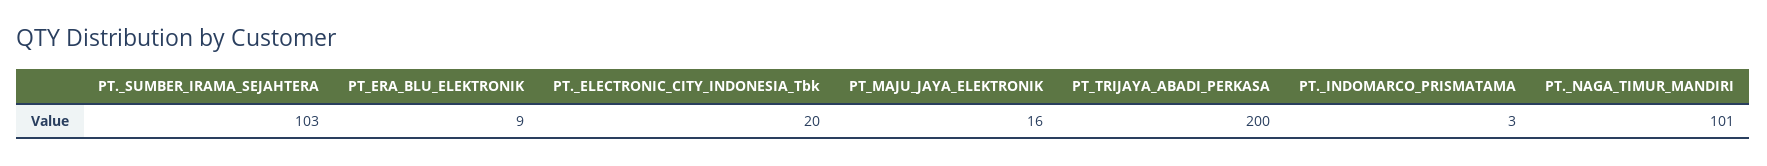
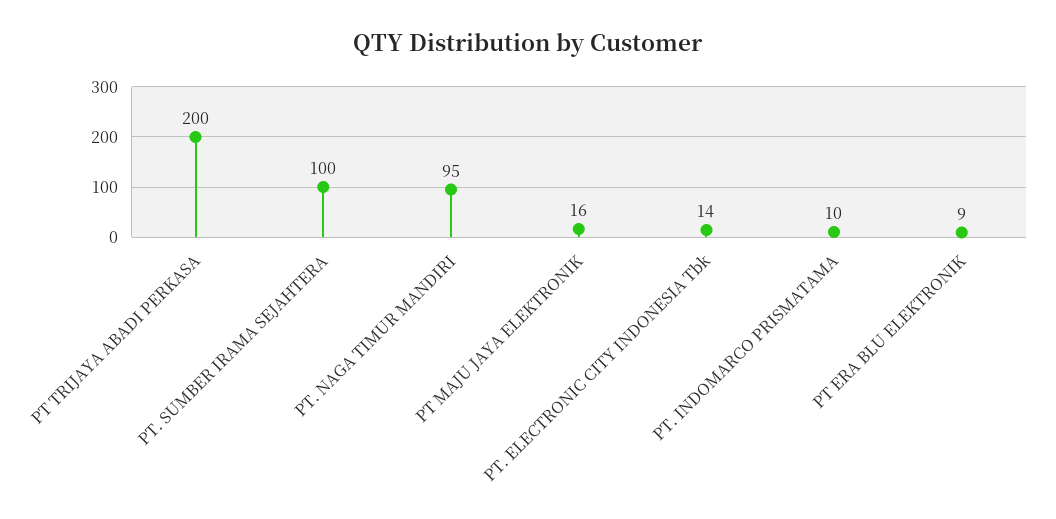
  {
-   "PT._SUMBER_IRAMA_SEJAHTERA": 103,
+   "PT._SUMBER_IRAMA_SEJAHTERA": 100,
    "PT_ERA_BLU_ELEKTRONIK": 9,
-   "PT._ELECTRONIC_CITY_INDONESIA_Tbk": 20,
+   "PT._ELECTRONIC_CITY_INDONESIA_Tbk": 14,
    "PT_MAJU_JAYA_ELEKTRONIK": 16,
    "PT_TRIJAYA_ABADI_PERKASA": 200,
-   "PT._INDOMARCO_PRISMATAMA": 3,
+   "PT._INDOMARCO_PRISMATAMA": 10,
-   "PT._NAGA_TIMUR_MANDIRI": 101
+   "PT._NAGA_TIMUR_MANDIRI": 95
  }

